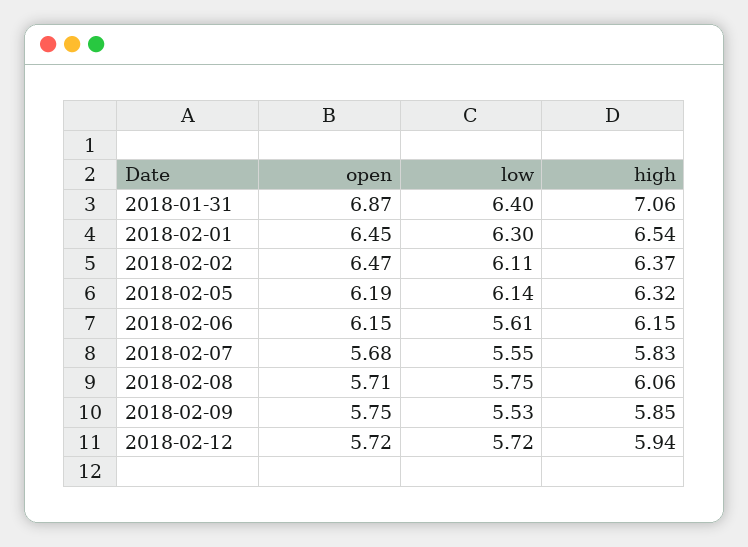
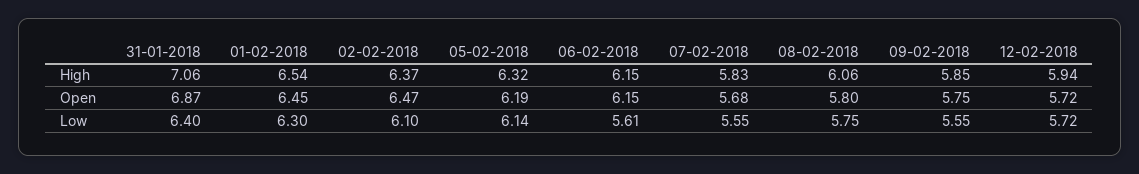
  {
    "open": {
      "2018-01-31": 6.87,
      "2018-02-01": 6.45,
      "2018-02-02": 6.47,
      "2018-02-05": 6.19,
      "2018-02-06": 6.15,
      "2018-02-07": 5.68,
-     "2018-02-08": 5.71,
+     "2018-02-08": 5.8,
      "2018-02-09": 5.75,
      "2018-02-12": 5.72
    },
    "low": {
      "2018-01-31": 6.4,
      "2018-02-01": 6.3,
-     "2018-02-02": 6.11,
+     "2018-02-02": 6.1,
      "2018-02-05": 6.14,
      "2018-02-06": 5.61,
      "2018-02-07": 5.55,
      "2018-02-08": 5.75,
-     "2018-02-09": 5.53,
+     "2018-02-09": 5.55,
      "2018-02-12": 5.72
    },
    "high": {
      "2018-01-31": 7.06,
      "2018-02-01": 6.54,
      "2018-02-02": 6.37,
      "2018-02-05": 6.32,
      "2018-02-06": 6.15,
      "2018-02-07": 5.83,
      "2018-02-08": 6.06,
      "2018-02-09": 5.85,
      "2018-02-12": 5.94
    }
  }

